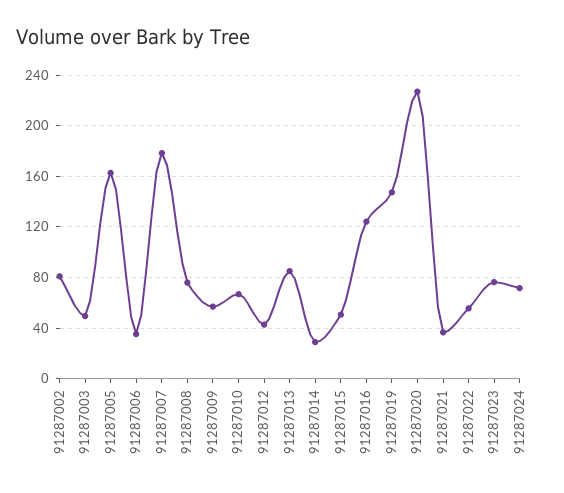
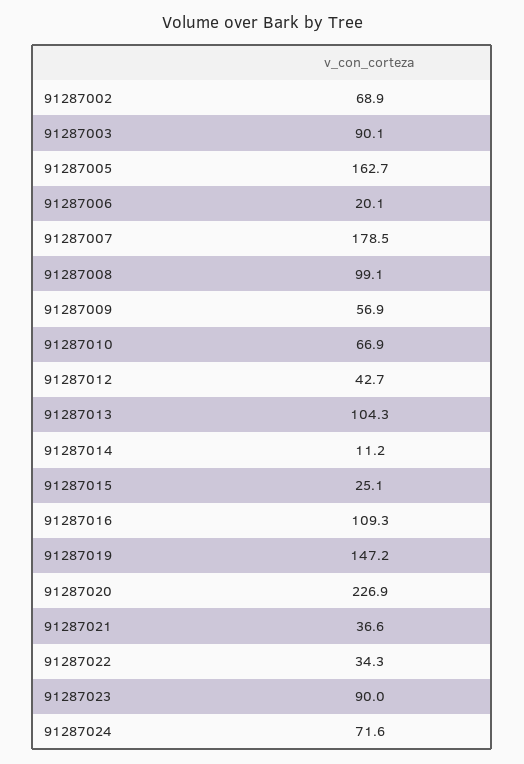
  {
-   "91287002": 80,
+   "91287002": 68.9,
-   "91287003": 50,
+   "91287003": 90.1,
    "91287005": 162.7,
-   "91287006": 35,
+   "91287006": 20.1,
    "91287007": 178.5,
-   "91287008": 75,
+   "91287008": 99.1,
    "91287009": 56.9,
    "91287010": 66.9,
    "91287012": 42.7,
-   "91287013": 85,
+   "91287013": 104.3,
-   "91287014": 30,
+   "91287014": 11.2,
-   "91287015": 50,
+   "91287015": 25.1,
-   "91287016": 125,
+   "91287016": 109.3,
    "91287019": 147.2,
    "91287020": 226.9,
    "91287021": 36.6,
-   "91287022": 55,
+   "91287022": 34.3,
-   "91287023": 75,
+   "91287023": 90,
    "91287024": 71.6
  }

